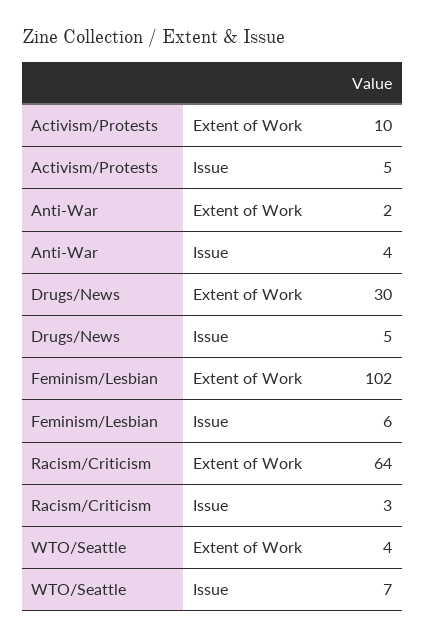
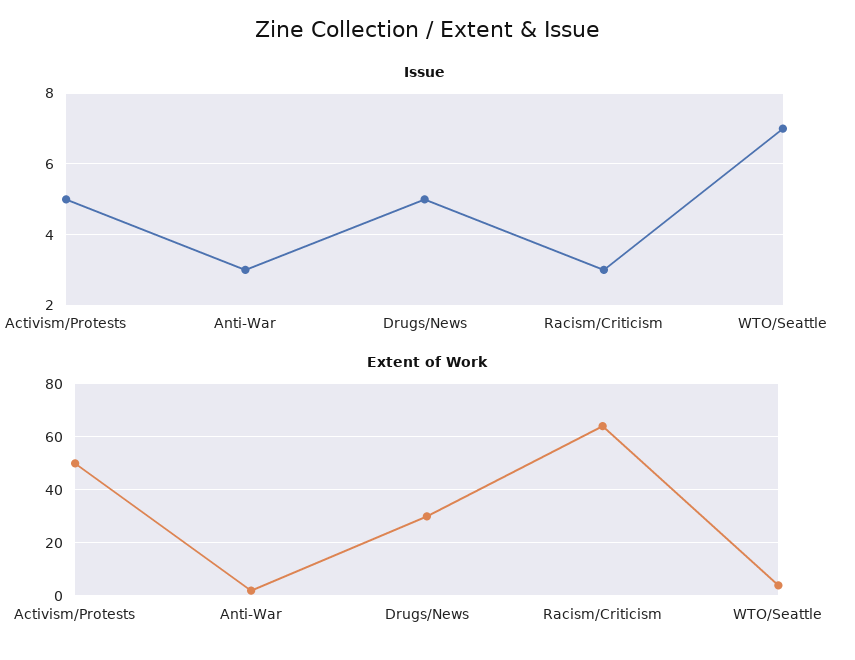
  {
    "Extent of Work": {
-     "Activism/Protests": 10,
+     "Activism/Protests": 50,
      "Anti-War": 2,
      "Drugs/News": 30,
-     "Feminism/Lesbian": 102,
      "Racism/Criticism": 64,
      "WTO/Seattle": 4
    },
    "Issue": {
      "Activism/Protests": 5,
-     "Anti-War": 4,
+     "Anti-War": 3,
      "Drugs/News": 5,
-     "Feminism/Lesbian": 6,
      "Racism/Criticism": 3,
      "WTO/Seattle": 7
    }
  }

